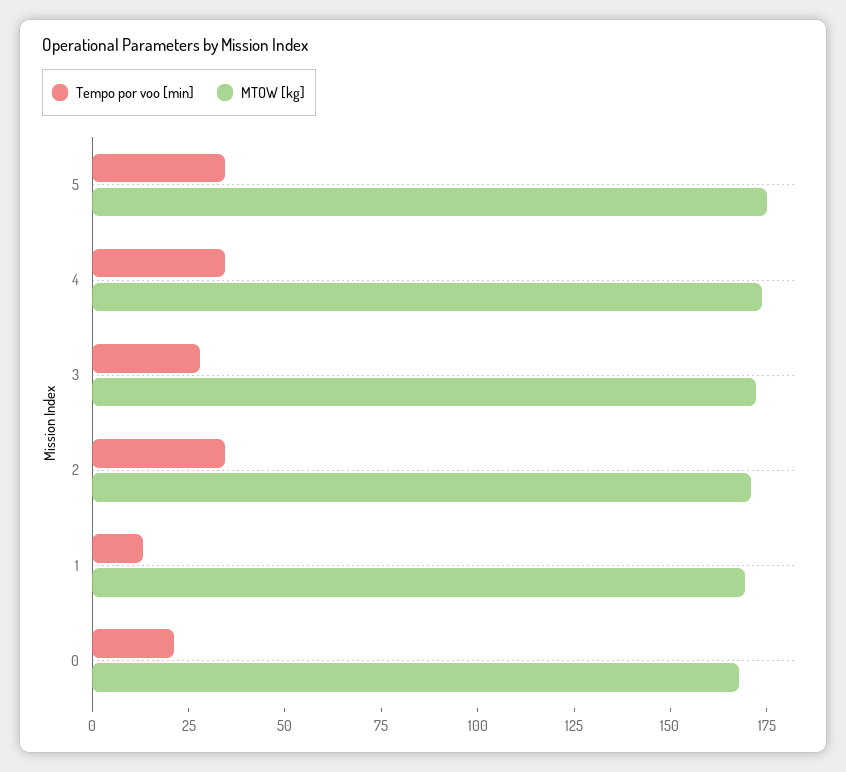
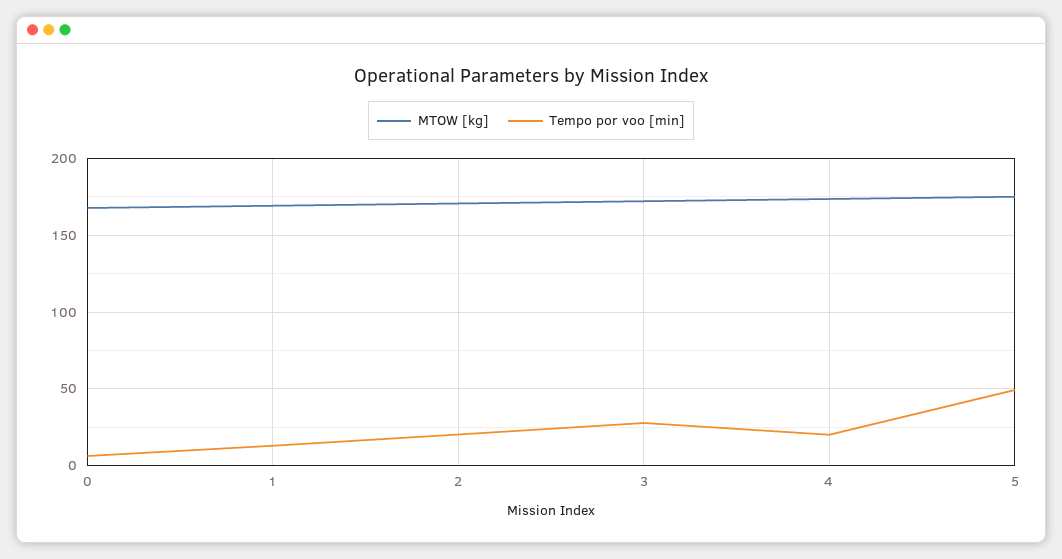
  {
    "Tempo por voo [min]": {
-     "5": 35,
+     "5": 50,
-     "4": 35,
+     "4": 20,
      "3": 30,
-     "2": 35,
+     "2": 20,
      "1": 15,
-     "0": 20
+     "0": 5
    },
    "MTOW [kg]": {
      "5": 175,
      "4": 175,
      "3": 170,
      "2": 170,
      "1": 170,
      "0": 170
    }
  }

